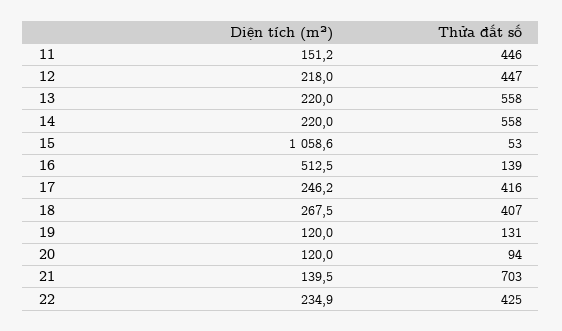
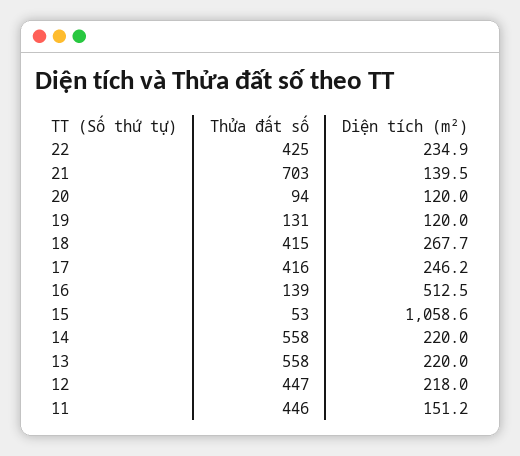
  {
    "Diện tích (m²)": {
      "11": 151.2,
      "12": 218,
      "13": 220,
      "14": 220,
      "15": 1058.6,
      "16": 512.5,
      "17": 246.2,
-     "18": 267.5,
+     "18": 267.7,
      "19": 120,
      "20": 120,
      "21": 139.5,
      "22": 234.9
    },
    "Thửa đất số": {
      "11": 446,
      "12": 447,
      "13": 558,
      "14": 558,
      "15": 53,
      "16": 139,
      "17": 416,
-     "18": 407,
+     "18": 415,
      "19": 131,
      "20": 94,
      "21": 703,
      "22": 425
    }
  }

